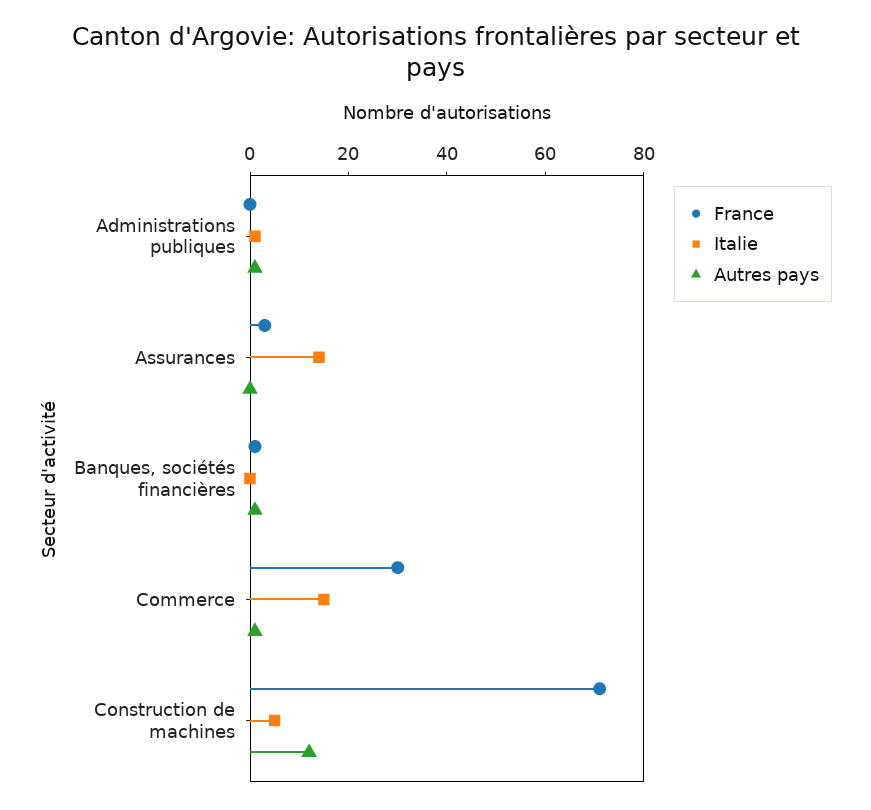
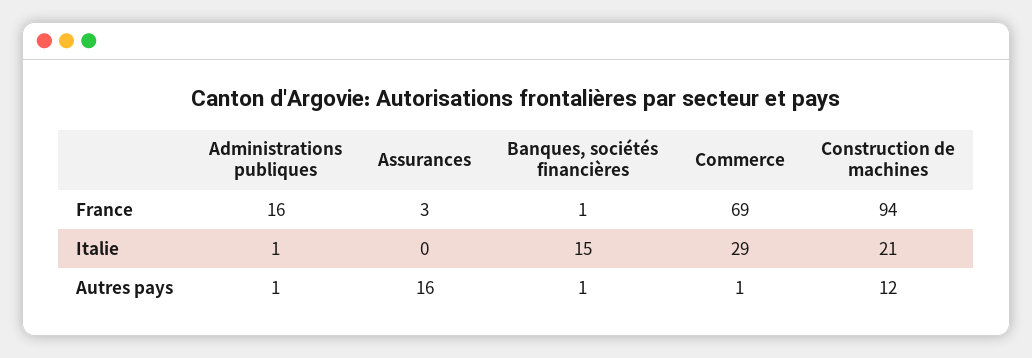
  {
    "France": {
-     "Administrations publiques": 0,
+     "Administrations publiques": 16,
      "Assurances": 3,
      "Banques, sociétés financières": 1,
-     "Commerce": 30,
+     "Commerce": 69,
-     "Construction de machines": 70
+     "Construction de machines": 94
    },
    "Italie": {
      "Administrations publiques": 1,
-     "Assurances": 15,
+     "Assurances": 0,
-     "Banques, sociétés financières": 0,
+     "Banques, sociétés financières": 15,
-     "Commerce": 15,
+     "Commerce": 29,
-     "Construction de machines": 5
+     "Construction de machines": 21
    },
    "Autres pays": {
      "Administrations publiques": 1,
-     "Assurances": 0,
+     "Assurances": 16,
      "Banques, sociétés financières": 1,
      "Commerce": 1,
      "Construction de machines": 12
    }
  }

